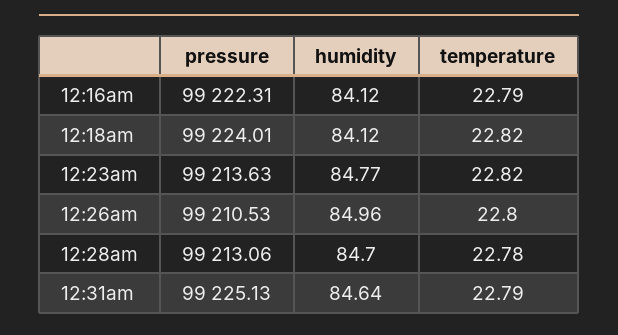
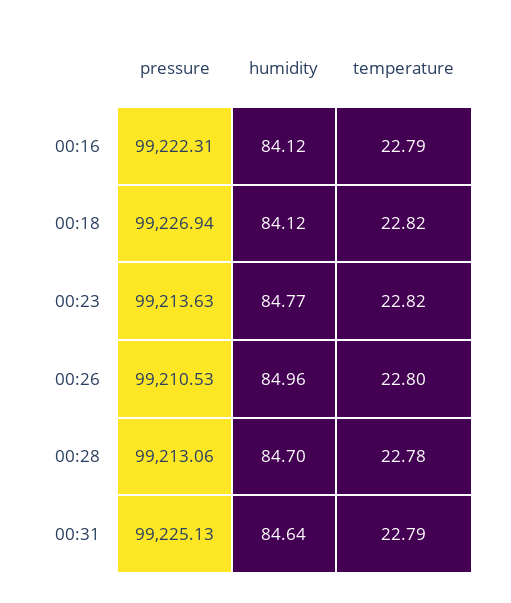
  {
    "pressure": {
      "12:16am": 99222.31,
-     "12:18am": 99224.01,
+     "12:18am": 99226.94,
      "12:23am": 99213.63,
      "12:26am": 99210.53,
      "12:28am": 99213.06,
      "12:31am": 99225.13
    },
    "humidity": {
      "12:16am": 84.12,
      "12:18am": 84.12,
      "12:23am": 84.77,
      "12:26am": 84.96,
      "12:28am": 84.7,
      "12:31am": 84.64
    },
    "temperature": {
      "12:16am": 22.79,
      "12:18am": 22.82,
      "12:23am": 22.82,
      "12:26am": 22.8,
      "12:28am": 22.78,
      "12:31am": 22.79
    }
  }

